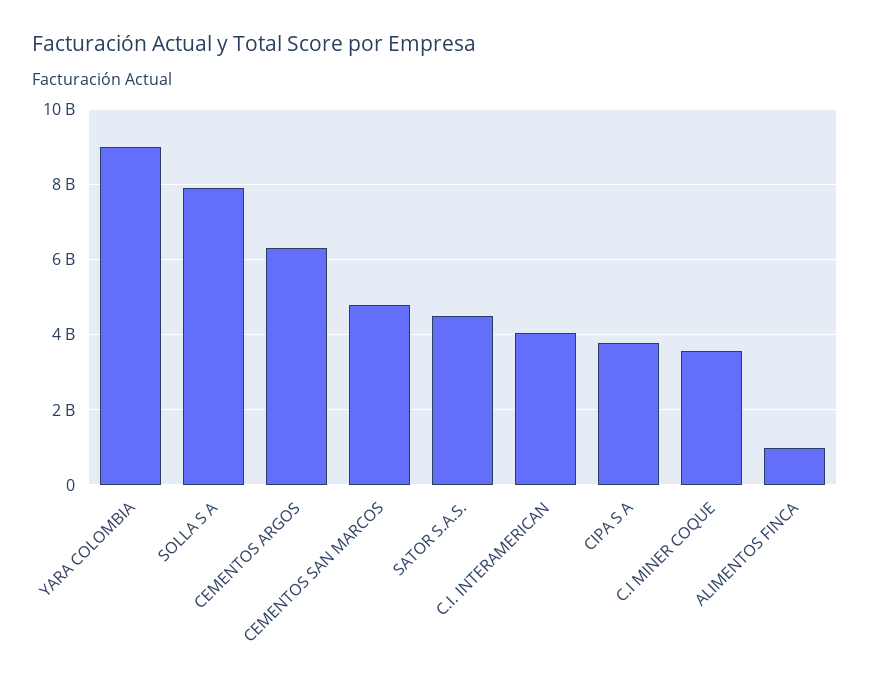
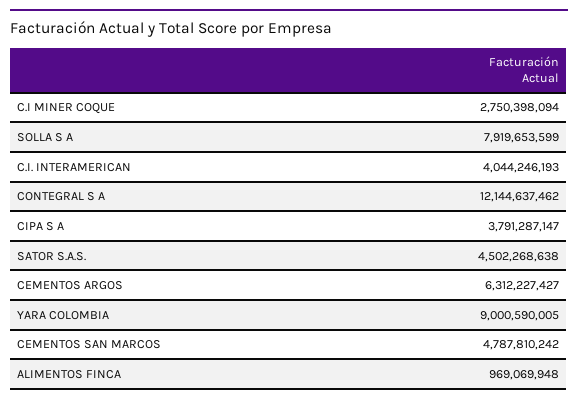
  {
    "YARA COLOMBIA": 9000590005,
    "SOLLA S A": 7919653599,
    "CEMENTOS ARGOS": 6312227427,
    "CEMENTOS SAN MARCOS": 4787810242,
    "SATOR S.A.S.": 4502268638,
    "C.I. INTERAMERICAN": 4044246193,
    "CIPA S A": 3791287147,
-   "C.I MINER COQUE": 3600000000,
+   "C.I MINER COQUE": 2750398094,
-   "ALIMENTOS FINCA": 969069948
+   "ALIMENTOS FINCA": 969069948,
+   "CONTEGRAL S A": 12144637462
  }

